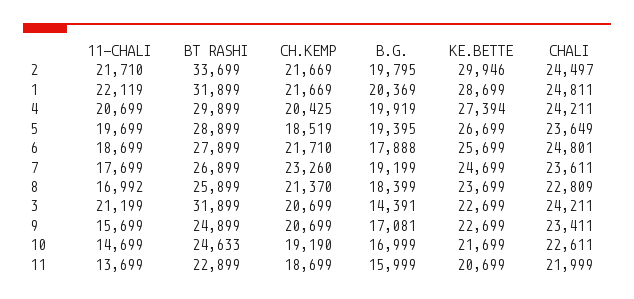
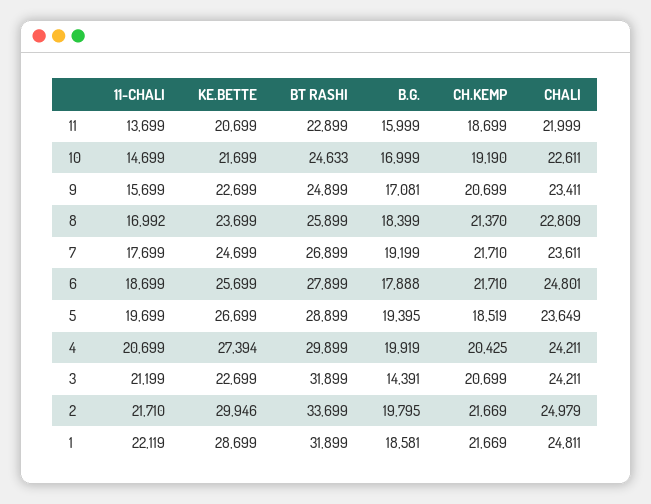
  {
    "11-CHALI": {
      "2": 21710,
      "1": 22119,
      "4": 20699,
      "5": 19699,
      "6": 18699,
      "7": 17699,
      "8": 16992,
      "3": 21199,
      "9": 15699,
      "10": 14699,
      "11": 13699
    },
    "BT RASHI": {
      "2": 33699,
      "1": 31899,
      "4": 29899,
      "5": 28899,
      "6": 27899,
      "7": 26899,
      "8": 25899,
      "3": 31899,
      "9": 24899,
      "10": 24633,
      "11": 22899
    },
    "CH.KEMP": {
      "2": 21669,
      "1": 21669,
      "4": 20425,
      "5": 18519,
      "6": 21710,
-     "7": 23260,
+     "7": 21710,
      "8": 21370,
      "3": 20699,
      "9": 20699,
      "10": 19190,
      "11": 18699
    },
    "B.G.": {
      "2": 19795,
-     "1": 20369,
+     "1": 18581,
      "4": 19919,
      "5": 19395,
      "6": 17888,
      "7": 19199,
      "8": 18399,
      "3": 14391,
      "9": 17081,
      "10": 16999,
      "11": 15999
    },
    "KE.BETTE": {
      "2": 29946,
      "1": 28699,
      "4": 27394,
      "5": 26699,
      "6": 25699,
      "7": 24699,
      "8": 23699,
      "3": 22699,
      "9": 22699,
      "10": 21699,
      "11": 20699
    },
    "CHALI": {
-     "2": 24497,
+     "2": 24979,
      "1": 24811,
      "4": 24211,
      "5": 23649,
      "6": 24801,
      "7": 23611,
      "8": 22809,
      "3": 24211,
      "9": 23411,
      "10": 22611,
      "11": 21999
    }
  }

